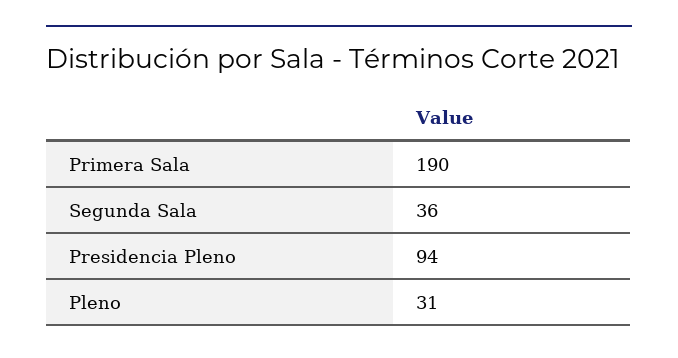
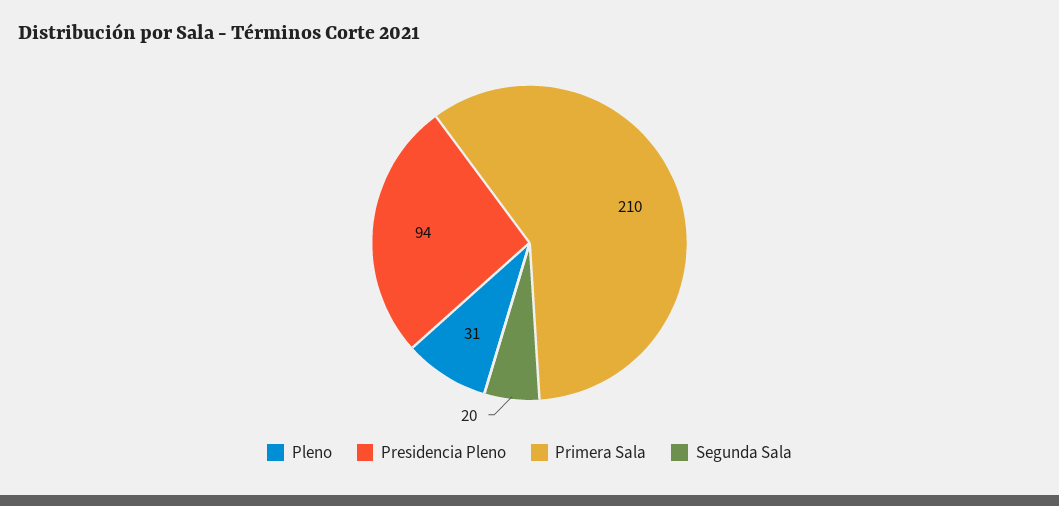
  {
-   "Primera Sala": 190,
+   "Primera Sala": 210,
-   "Segunda Sala": 36,
+   "Segunda Sala": 20,
    "Presidencia Pleno": 94,
    "Pleno": 31
  }

